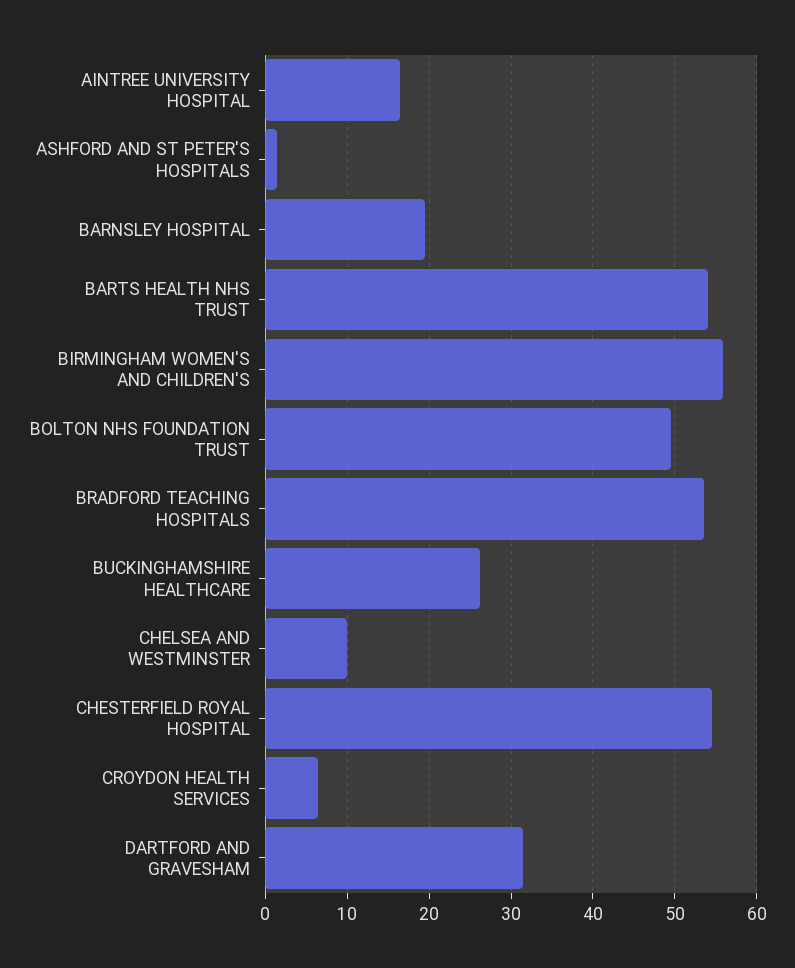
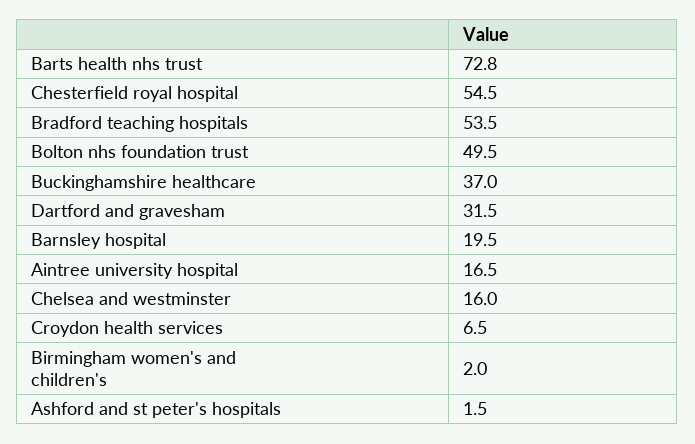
  {
    "AINTREE UNIVERSITY HOSPITAL": 16.5,
    "ASHFORD AND ST PETER'S HOSPITALS": 1.5,
    "BARNSLEY HOSPITAL": 19.5,
-   "BARTS HEALTH NHS TRUST": 54,
+   "BARTS HEALTH NHS TRUST": 72.8,
-   "BIRMINGHAM WOMEN'S AND CHILDREN'S": 56,
+   "BIRMINGHAM WOMEN'S AND CHILDREN'S": 2,
    "BOLTON NHS FOUNDATION TRUST": 49.5,
    "BRADFORD TEACHING HOSPITALS": 53.5,
-   "BUCKINGHAMSHIRE HEALTHCARE": 26,
+   "BUCKINGHAMSHIRE HEALTHCARE": 37,
-   "CHELSEA AND WESTMINSTER": 10,
+   "CHELSEA AND WESTMINSTER": 16,
    "CHESTERFIELD ROYAL HOSPITAL": 54.5,
    "CROYDON HEALTH SERVICES": 6.5,
    "DARTFORD AND GRAVESHAM": 31.5
  }

